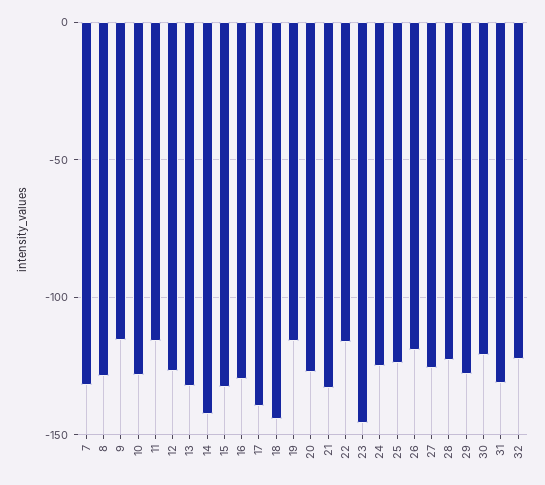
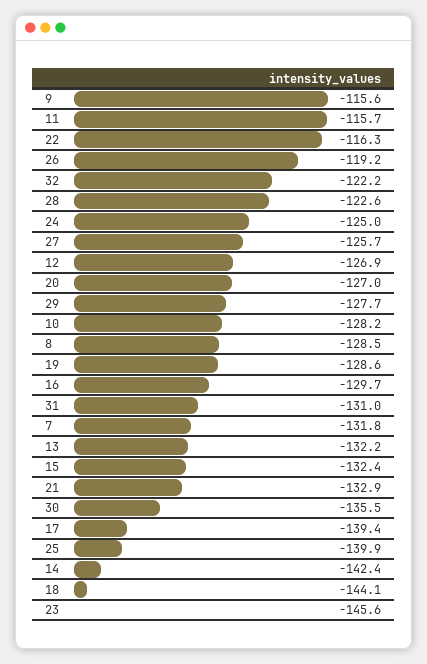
  {
    "7": -131.8,
    "8": -128.5,
    "9": -115.6,
    "10": -128.2,
    "11": -115.7,
    "12": -126.9,
    "13": -132.2,
    "14": -142.4,
    "15": -132.4,
    "16": -129.7,
    "17": -139.4,
    "18": -144.1,
-   "19": -115,
+   "19": -128.6,
    "20": -127,
    "21": -132.9,
    "22": -116.3,
    "23": -145.6,
    "24": -125,
-   "25": -125,
+   "25": -139.9,
    "26": -119.2,
    "27": -125.7,
    "28": -122.6,
    "29": -127.7,
-   "30": -120,
+   "30": -135.5,
    "31": -131,
    "32": -122.2
  }

